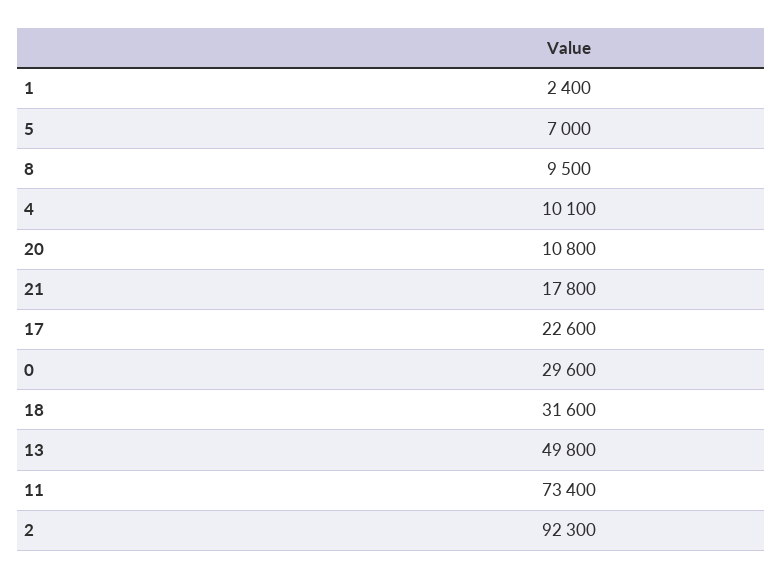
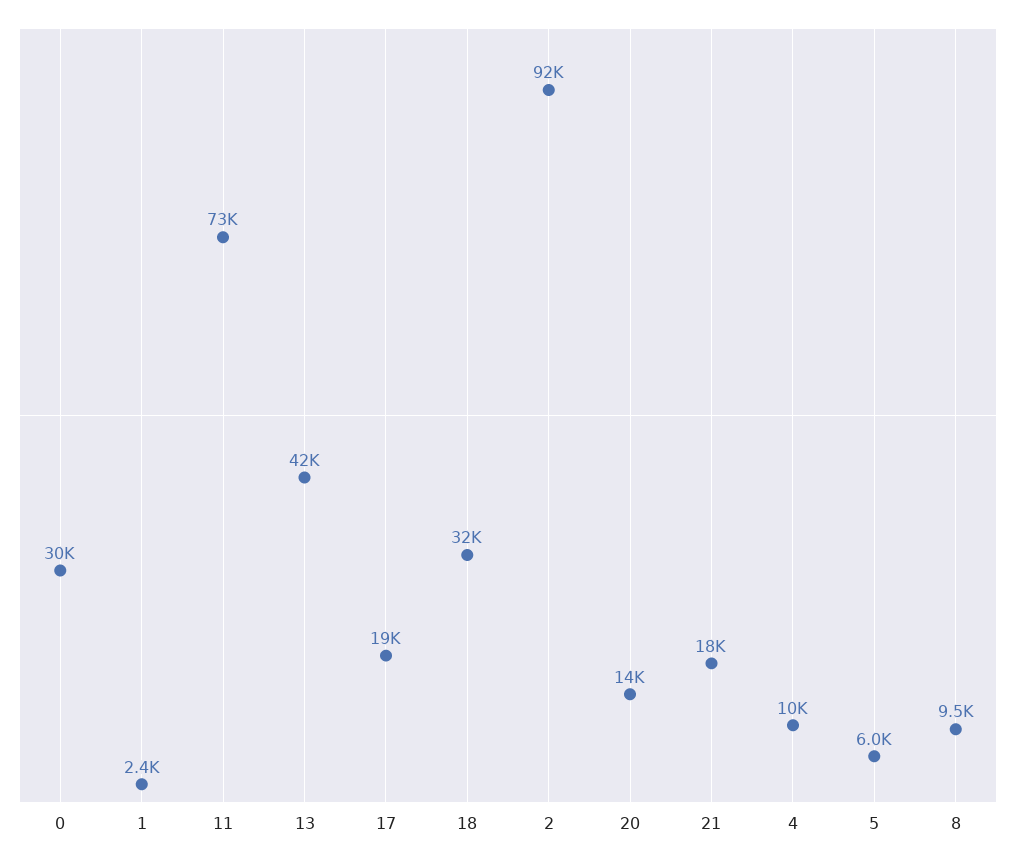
  {
    "1": 2400,
-   "5": 7000,
+   "5": 6000,
    "8": 9500,
    "4": 10100,
-   "20": 10800,
+   "20": 14000,
    "21": 17800,
-   "17": 22600,
+   "17": 19000,
    "0": 29600,
    "18": 31600,
-   "13": 49800,
+   "13": 42000,
    "11": 73400,
    "2": 92300
  }

